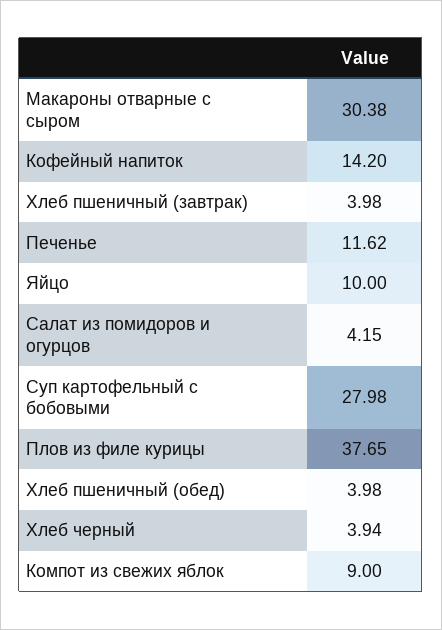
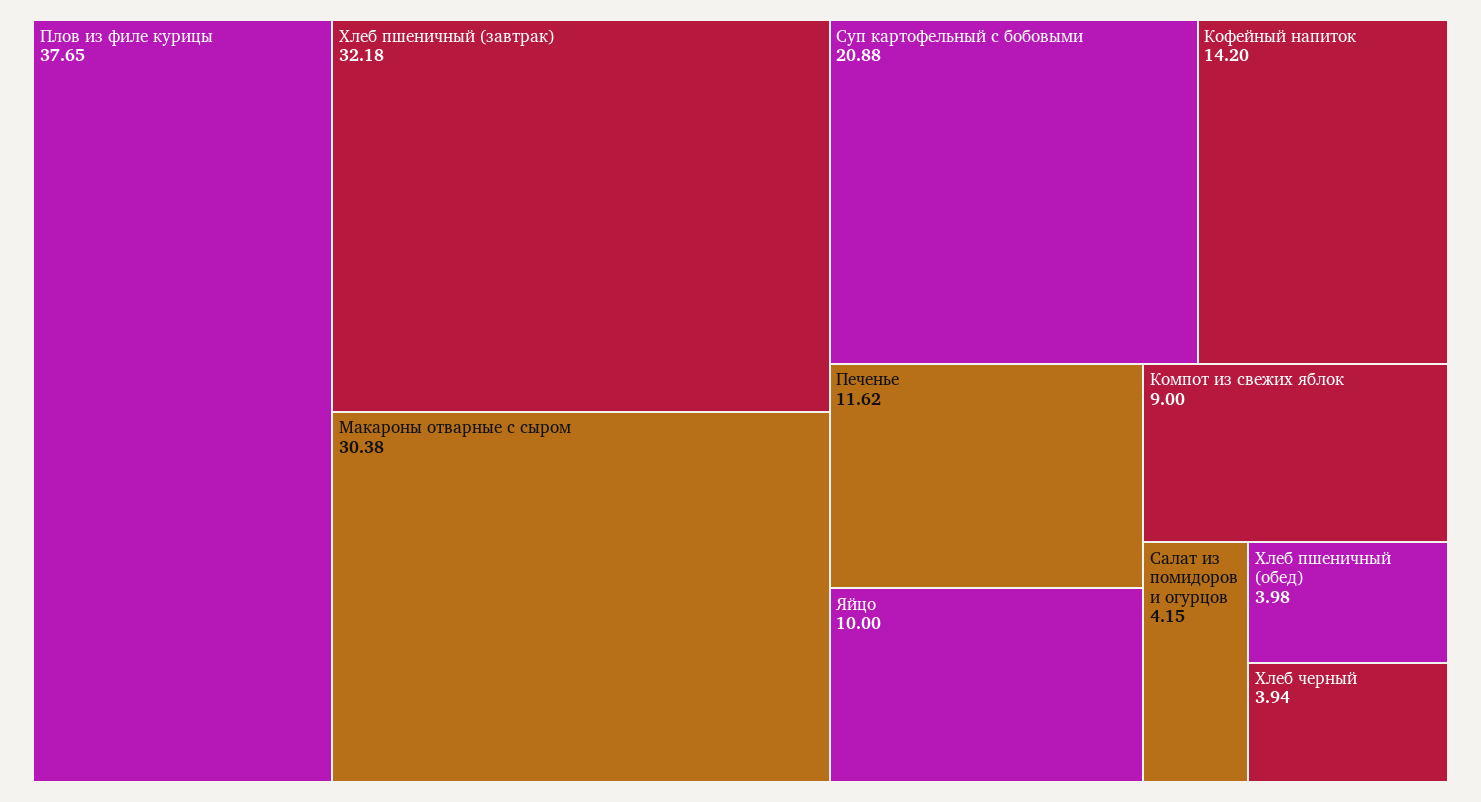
  {
    "Макароны отварные с сыром": 30.38,
    "Кофейный напиток": 14.2,
-   "Хлеб пшеничный (завтрак)": 3.98,
+   "Хлеб пшеничный (завтрак)": 32.18,
    "Печенье": 11.62,
    "Яйцо": 10,
    "Салат из помидоров и огурцов": 4.15,
-   "Суп картофельный с бобовыми": 27.98,
+   "Суп картофельный с бобовыми": 20.88,
    "Плов из филе курицы": 37.65,
    "Хлеб пшеничный (обед)": 3.98,
    "Хлеб черный": 3.94,
    "Компот из свежих яблок": 9
  }

